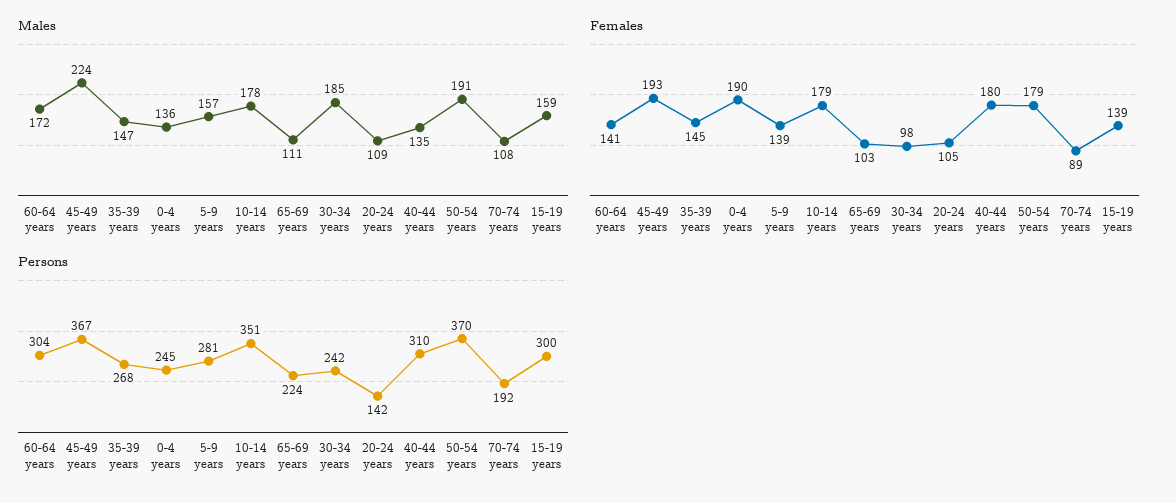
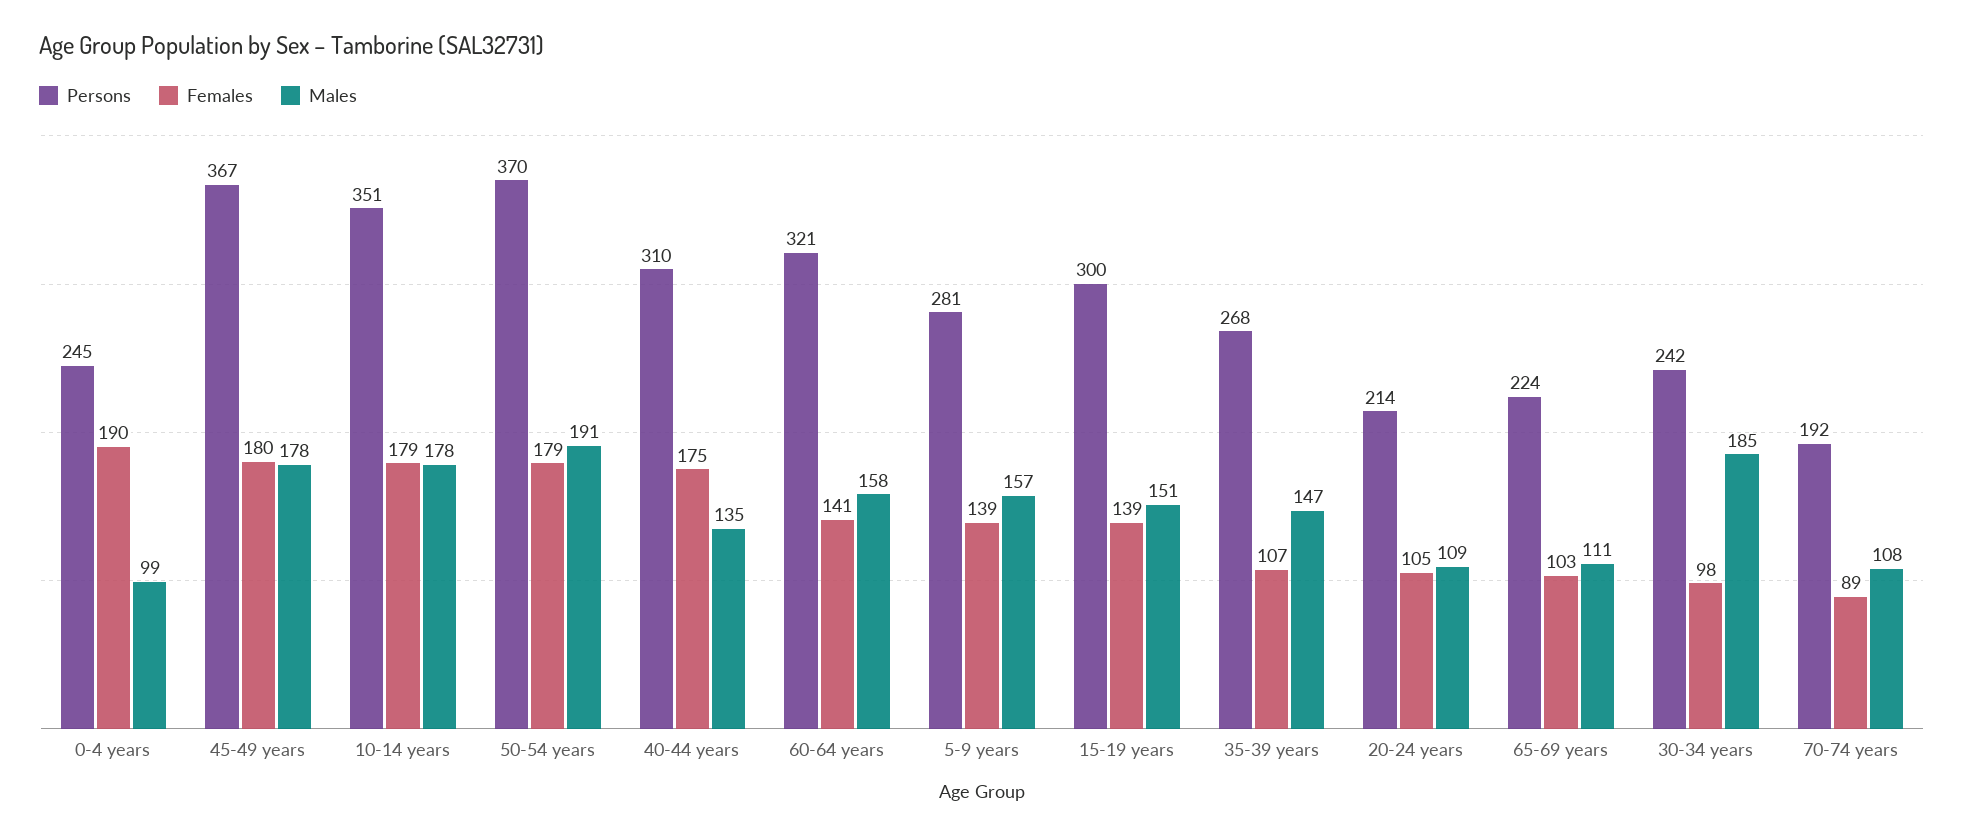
  {
    "Males": {
-     "60-64 years": 172,
+     "60-64 years": 158,
-     "45-49 years": 224,
+     "45-49 years": 178,
      "35-39 years": 147,
-     "0-4 years": 136,
+     "0-4 years": 99,
      "5-9 years": 157,
      "10-14 years": 178,
      "65-69 years": 111,
      "30-34 years": 185,
      "20-24 years": 109,
      "40-44 years": 135,
      "50-54 years": 191,
      "70-74 years": 108,
-     "15-19 years": 159
+     "15-19 years": 151
    },
    "Females": {
      "60-64 years": 141,
-     "45-49 years": 193,
+     "45-49 years": 180,
-     "35-39 years": 145,
+     "35-39 years": 107,
      "0-4 years": 190,
      "5-9 years": 139,
      "10-14 years": 179,
      "65-69 years": 103,
      "30-34 years": 98,
      "20-24 years": 105,
-     "40-44 years": 180,
+     "40-44 years": 175,
      "50-54 years": 179,
      "70-74 years": 89,
      "15-19 years": 139
    },
    "Persons": {
-     "60-64 years": 304,
+     "60-64 years": 321,
      "45-49 years": 367,
      "35-39 years": 268,
      "0-4 years": 245,
      "5-9 years": 281,
      "10-14 years": 351,
      "65-69 years": 224,
      "30-34 years": 242,
-     "20-24 years": 142,
+     "20-24 years": 214,
      "40-44 years": 310,
      "50-54 years": 370,
      "70-74 years": 192,
      "15-19 years": 300
    }
  }

